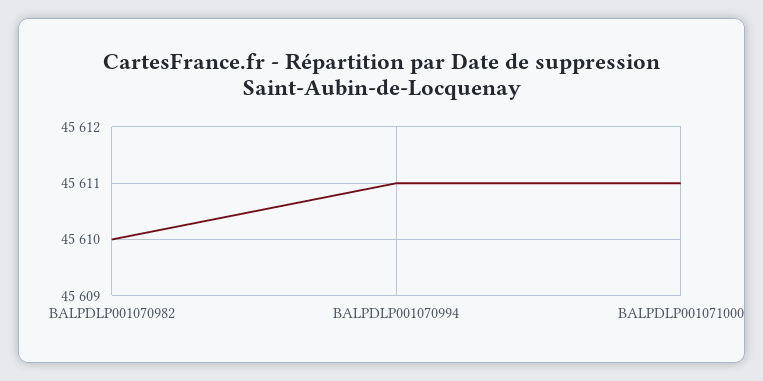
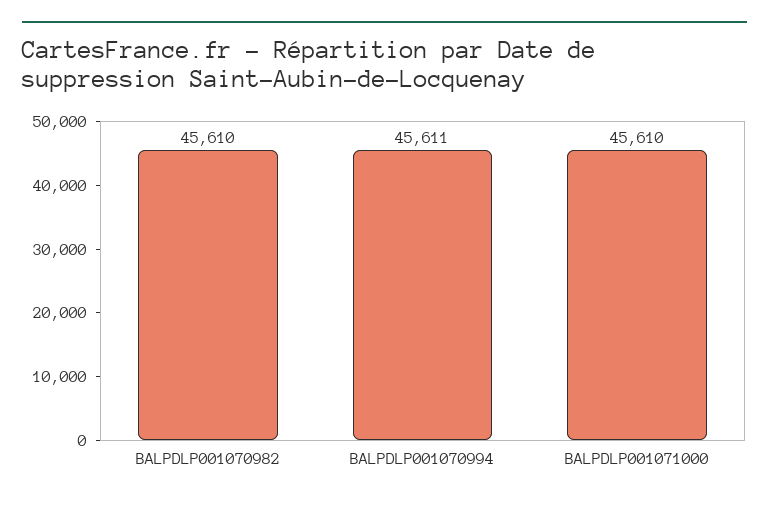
  {
    "BALPDLP001070982": 45610,
    "BALPDLP001070994": 45611,
-   "BALPDLP001071000": 45611
+   "BALPDLP001071000": 45610
  }

